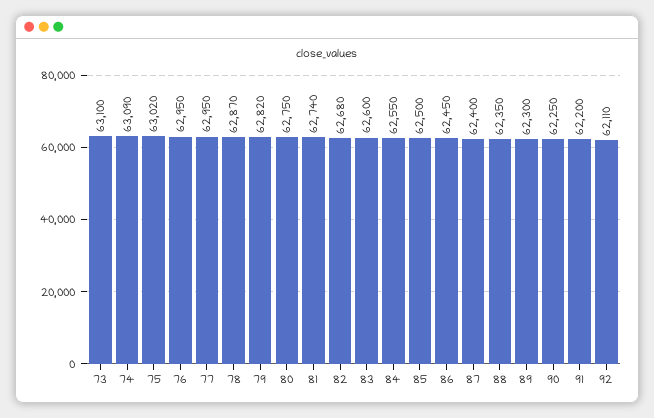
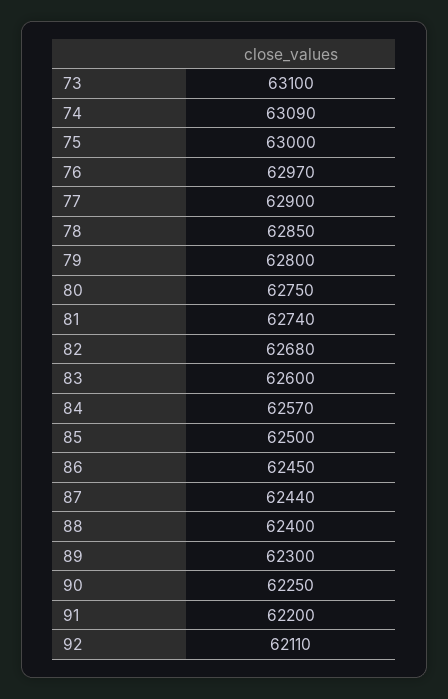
  {
    "73": 63100,
    "74": 63090,
-   "75": 63020,
+   "75": 63000,
-   "76": 62950,
+   "76": 62970,
-   "77": 62950,
+   "77": 62900,
-   "78": 62870,
+   "78": 62850,
-   "79": 62820,
+   "79": 62800,
    "80": 62750,
    "81": 62740,
    "82": 62680,
    "83": 62600,
-   "84": 62550,
+   "84": 62570,
    "85": 62500,
    "86": 62450,
-   "87": 62400,
+   "87": 62440,
-   "88": 62350,
+   "88": 62400,
    "89": 62300,
    "90": 62250,
    "91": 62200,
    "92": 62110
  }

